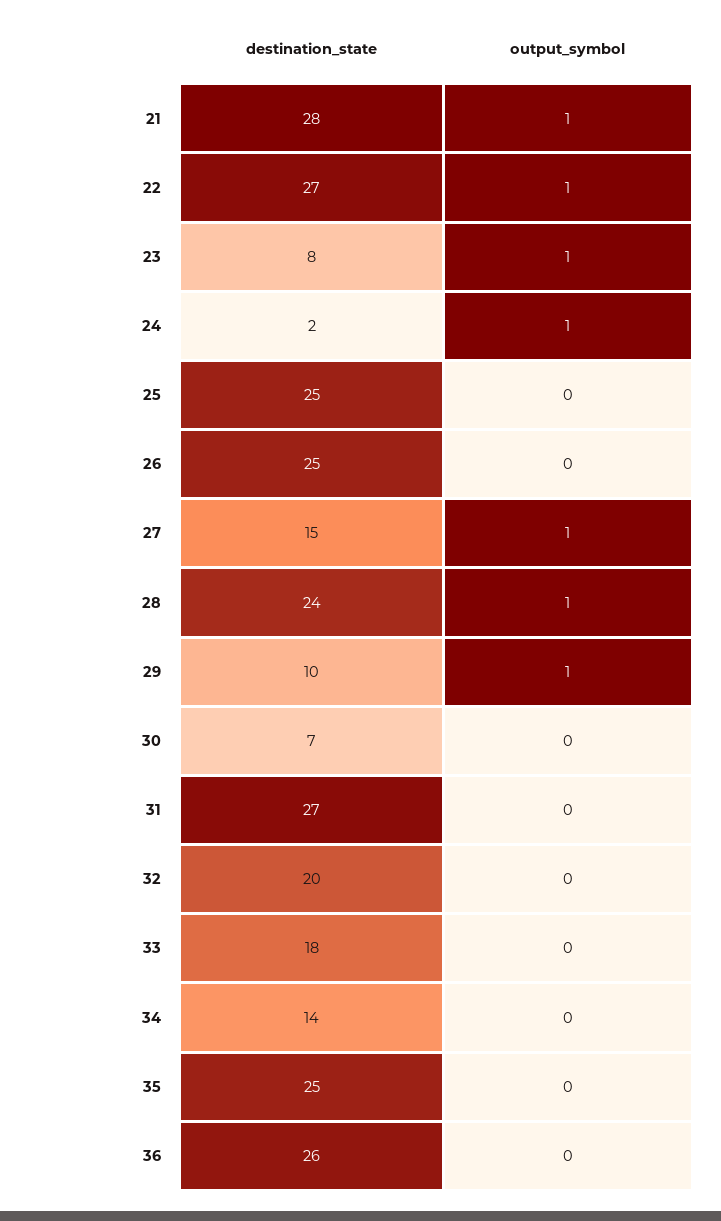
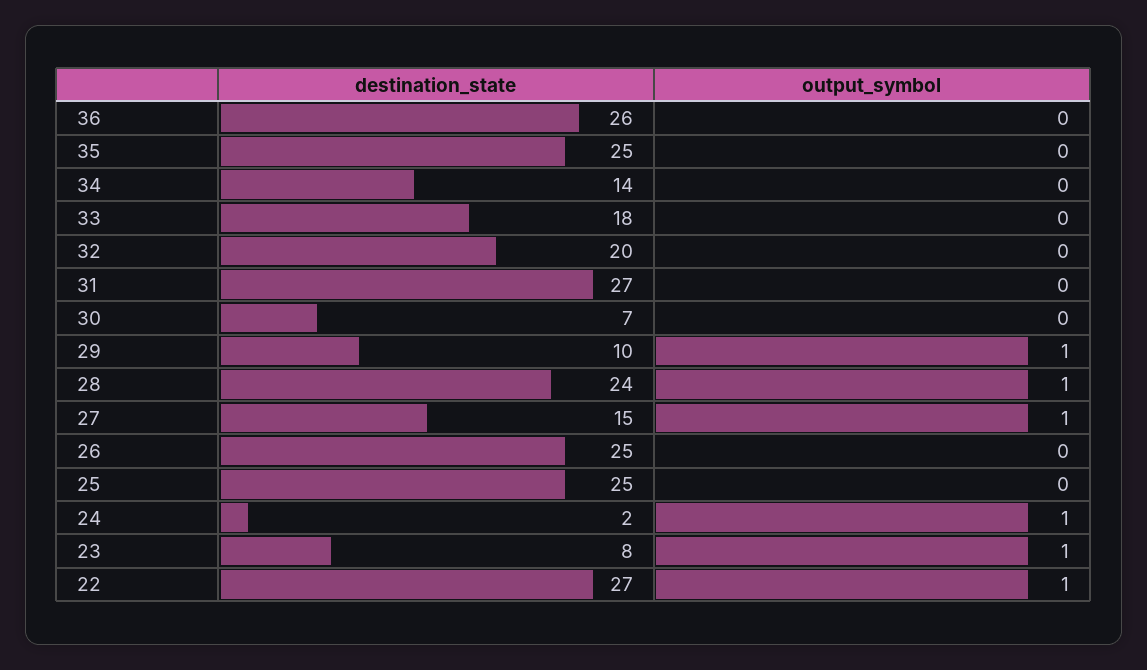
  {
    "destination_state": {
-     "21": 28,
      "22": 27,
      "23": 8,
      "24": 2,
      "25": 25,
      "26": 25,
      "27": 15,
      "28": 24,
      "29": 10,
      "30": 7,
      "31": 27,
      "32": 20,
      "33": 18,
      "34": 14,
      "35": 25,
      "36": 26
    },
    "output_symbol": {
-     "21": 1,
      "22": 1,
      "23": 1,
      "24": 1,
      "25": 0,
      "26": 0,
      "27": 1,
      "28": 1,
      "29": 1,
      "30": 0,
      "31": 0,
      "32": 0,
      "33": 0,
      "34": 0,
      "35": 0,
      "36": 0
    }
  }

